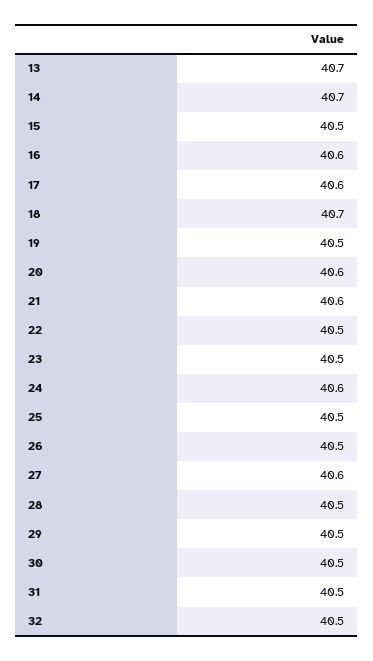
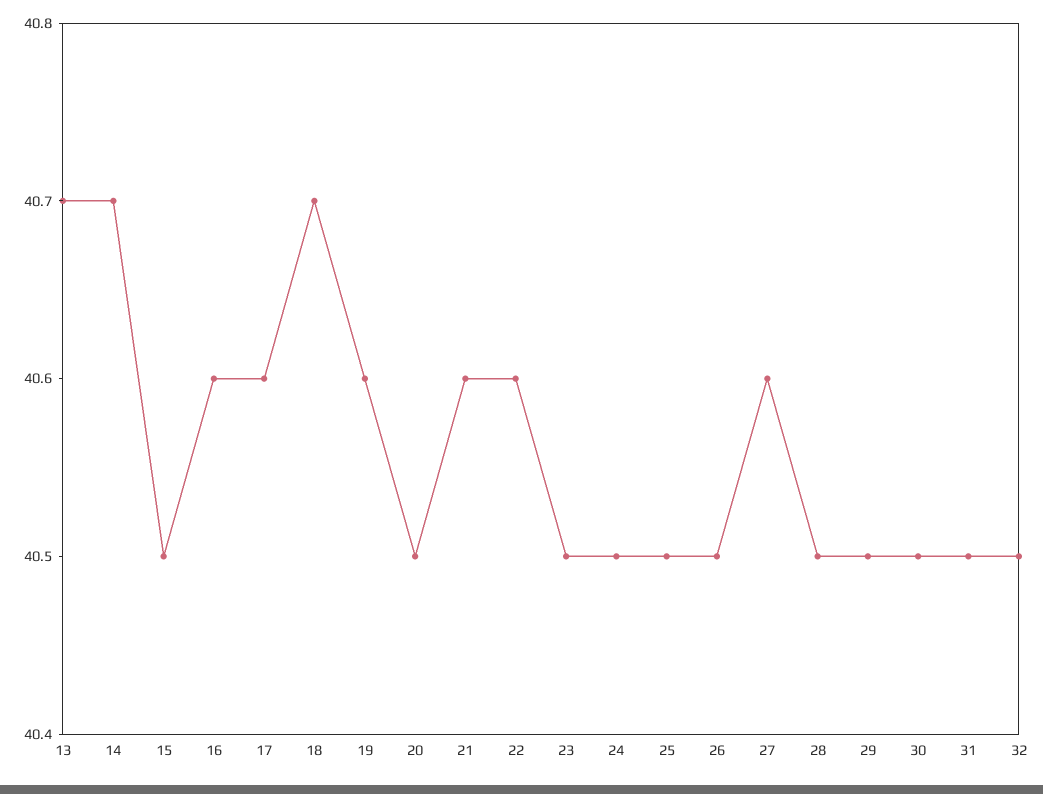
  {
    "13": 40.7,
    "14": 40.7,
    "15": 40.5,
    "16": 40.6,
    "17": 40.6,
    "18": 40.7,
-   "19": 40.5,
+   "19": 40.6,
-   "20": 40.6,
+   "20": 40.5,
    "21": 40.6,
-   "22": 40.5,
+   "22": 40.6,
    "23": 40.5,
-   "24": 40.6,
+   "24": 40.5,
    "25": 40.5,
    "26": 40.5,
    "27": 40.6,
    "28": 40.5,
    "29": 40.5,
    "30": 40.5,
    "31": 40.5,
    "32": 40.5
  }

